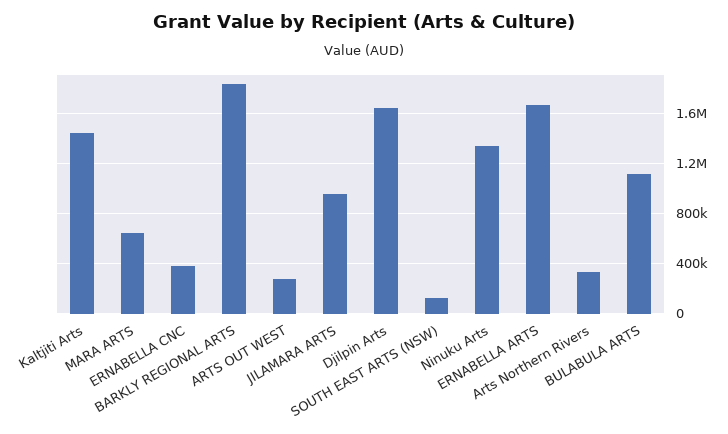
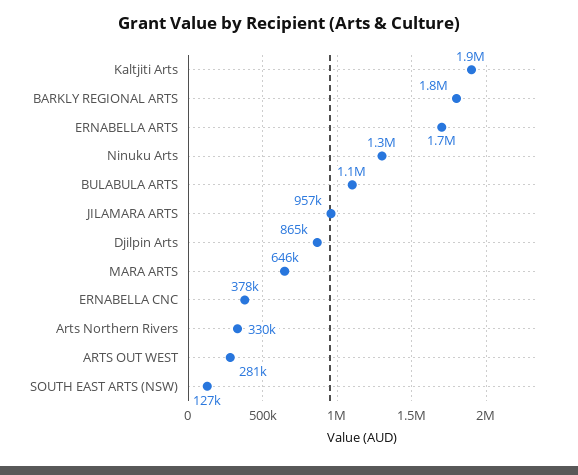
  {
-   "Kaltjiti Arts": 1450000,
+   "Kaltjiti Arts": 1900000,
    "MARA ARTS": 646000,
    "ERNABELLA CNC": 378000,
    "BARKLY REGIONAL ARTS": 1800000,
    "ARTS OUT WEST": 281000,
    "JILAMARA ARTS": 957000,
-   "Djilpin Arts": 1650000,
+   "Djilpin Arts": 865000,
    "SOUTH EAST ARTS (NSW)": 127000,
    "Ninuku Arts": 1300000,
    "ERNABELLA ARTS": 1700000,
    "Arts Northern Rivers": 330000,
    "BULABULA ARTS": 1100000
  }

